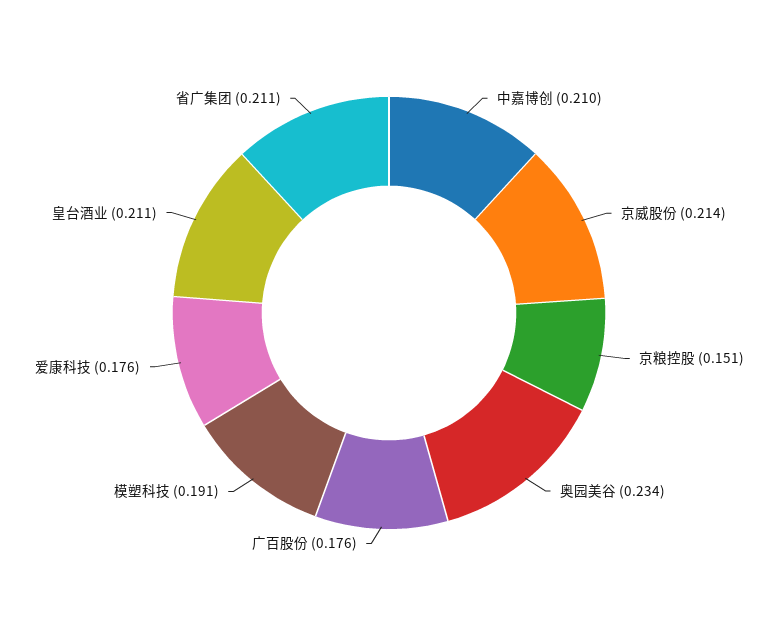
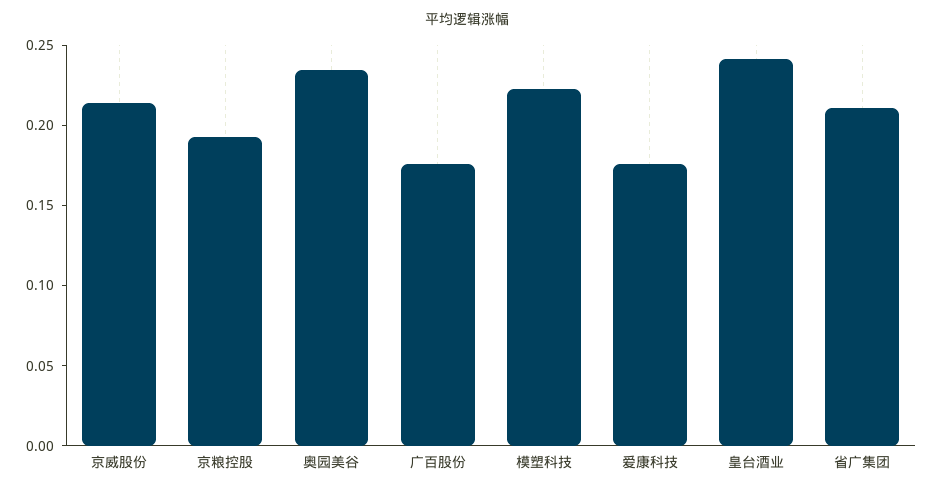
  {
-   "中嘉博创": 0.21,
    "京威股份": 0.214,
-   "京粮控股": 0.151,
+   "京粮控股": 0.19,
    "奥园美谷": 0.234,
    "广百股份": 0.176,
-   "模塑科技": 0.191,
+   "模塑科技": 0.22,
    "爱康科技": 0.176,
-   "皇台酒业": 0.211,
+   "皇台酒业": 0.24,
    "省广集团": 0.211
  }

